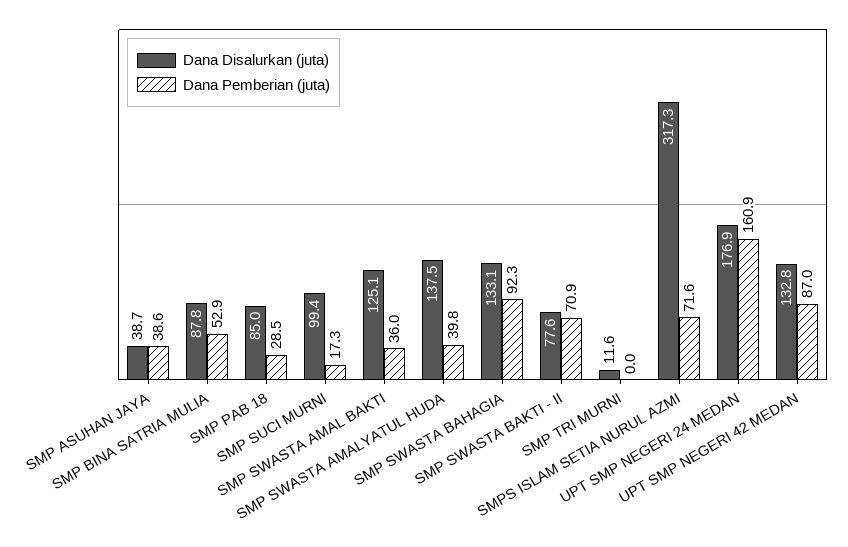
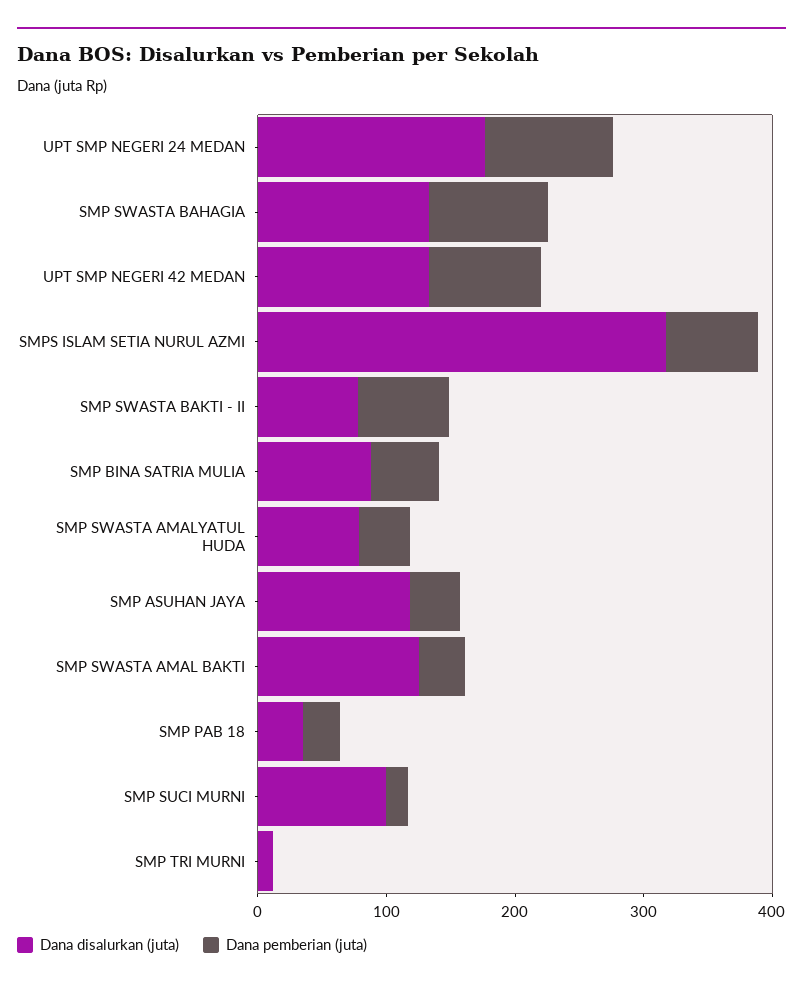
  {
    "Dana Disalurkan (juta)": {
-     "SMP ASUHAN JAYA": 38.7,
+     "SMP ASUHAN JAYA": 120,
      "SMP BINA SATRIA MULIA": 87.8,
-     "SMP PAB 18": 85,
+     "SMP PAB 18": 40,
      "SMP SUCI MURNI": 99.4,
      "SMP SWASTA AMAL BAKTI": 125.1,
-     "SMP SWASTA AMALYATUL HUDA": 137.5,
+     "SMP SWASTA AMALYATUL HUDA": 80,
      "SMP SWASTA BAHAGIA": 133.1,
      "SMP SWASTA BAKTI - II": 77.6,
      "SMP TRI MURNI": 11.6,
      "SMPS ISLAM SETIA NURUL AZMI": 317.3,
      "UPT SMP NEGERI 24 MEDAN": 176.9,
      "UPT SMP NEGERI 42 MEDAN": 132.8
    },
    "Dana Pemberian (juta)": {
      "SMP ASUHAN JAYA": 38.6,
      "SMP BINA SATRIA MULIA": 52.9,
      "SMP PAB 18": 28.5,
      "SMP SUCI MURNI": 17.3,
      "SMP SWASTA AMAL BAKTI": 36,
      "SMP SWASTA AMALYATUL HUDA": 39.8,
      "SMP SWASTA BAHAGIA": 92.3,
      "SMP SWASTA BAKTI - II": 70.9,
      "SMP TRI MURNI": 0,
      "SMPS ISLAM SETIA NURUL AZMI": 71.6,
-     "UPT SMP NEGERI 24 MEDAN": 160.9,
+     "UPT SMP NEGERI 24 MEDAN": 100,
      "UPT SMP NEGERI 42 MEDAN": 87
    }
  }

